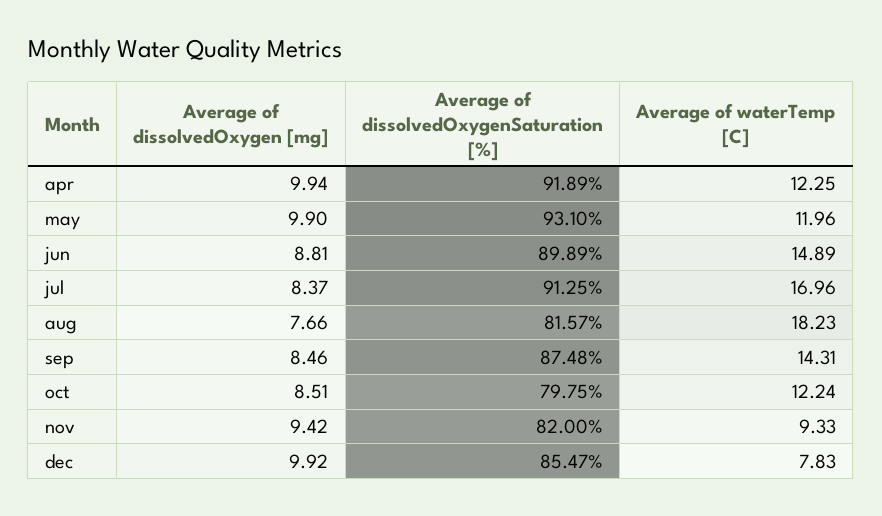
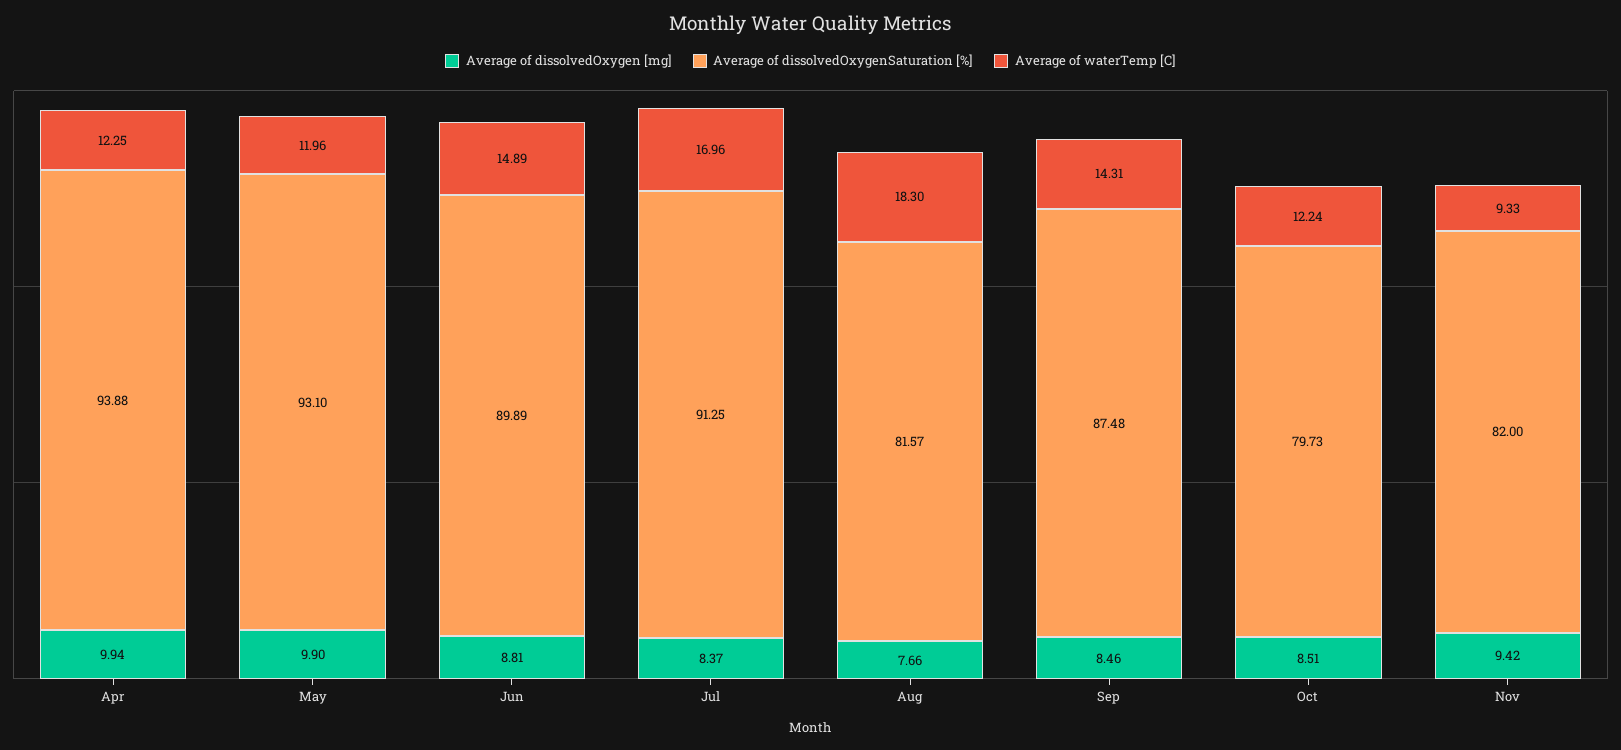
  {
    "Average of dissolvedOxygen [mg]": {
      "apr": 9.94,
      "may": 9.9,
      "jun": 8.81,
      "jul": 8.37,
      "aug": 7.66,
      "sep": 8.46,
      "oct": 8.51,
-     "nov": 9.42,
+     "nov": 9.42
-     "dec": 9.92
    },
    "Average of dissolvedOxygenSaturation [%]": {
-     "apr": 91.89,
+     "apr": 93.88,
      "may": 93.1,
      "jun": 89.89,
      "jul": 91.25,
      "aug": 81.57,
      "sep": 87.48,
-     "oct": 79.75,
+     "oct": 79.73,
-     "nov": 82,
+     "nov": 82
-     "dec": 85.47
    },
    "Average of waterTemp [C]": {
      "apr": 12.25,
      "may": 11.96,
      "jun": 14.89,
      "jul": 16.96,
-     "aug": 18.23,
+     "aug": 18.3,
      "sep": 14.31,
      "oct": 12.24,
-     "nov": 9.33,
+     "nov": 9.33
-     "dec": 7.83
    }
  }

